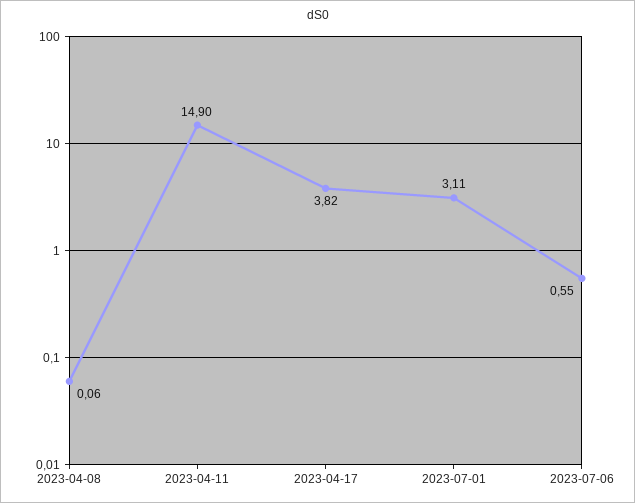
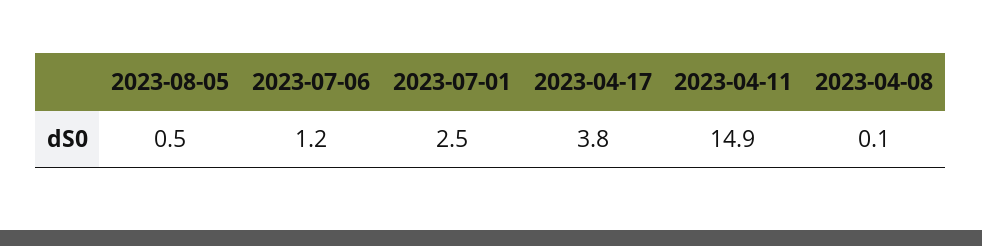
  {
    "2023-04-08": 0.06,
    "2023-04-11": 14.9,
    "2023-04-17": 3.82,
-   "2023-07-01": 3.11,
+   "2023-07-01": 2.5,
-   "2023-07-06": 0.55
+   "2023-07-06": 1.2,
+   "2023-08-05": 0.5
  }

